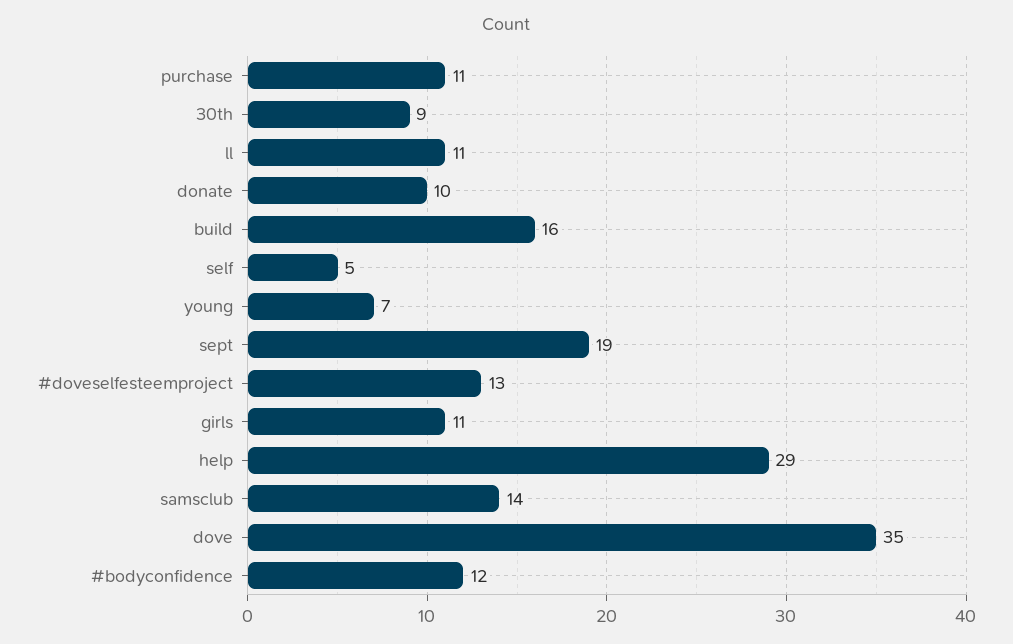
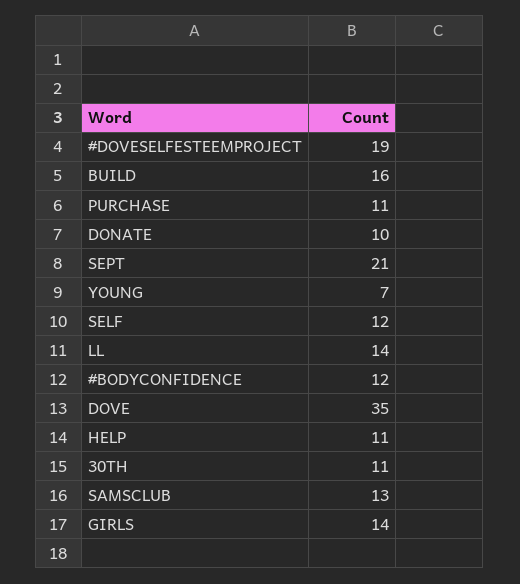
  {
    "purchase": 11,
-   "30th": 9,
+   "30th": 11,
-   "ll": 11,
+   "ll": 14,
    "donate": 10,
    "build": 16,
-   "self": 5,
+   "self": 12,
    "young": 7,
-   "sept": 19,
+   "sept": 21,
-   "#doveselfesteemproject": 13,
+   "#doveselfesteemproject": 19,
-   "girls": 11,
+   "girls": 14,
-   "help": 29,
+   "help": 11,
-   "samsclub": 14,
+   "samsclub": 13,
    "dove": 35,
    "#bodyconfidence": 12
  }

